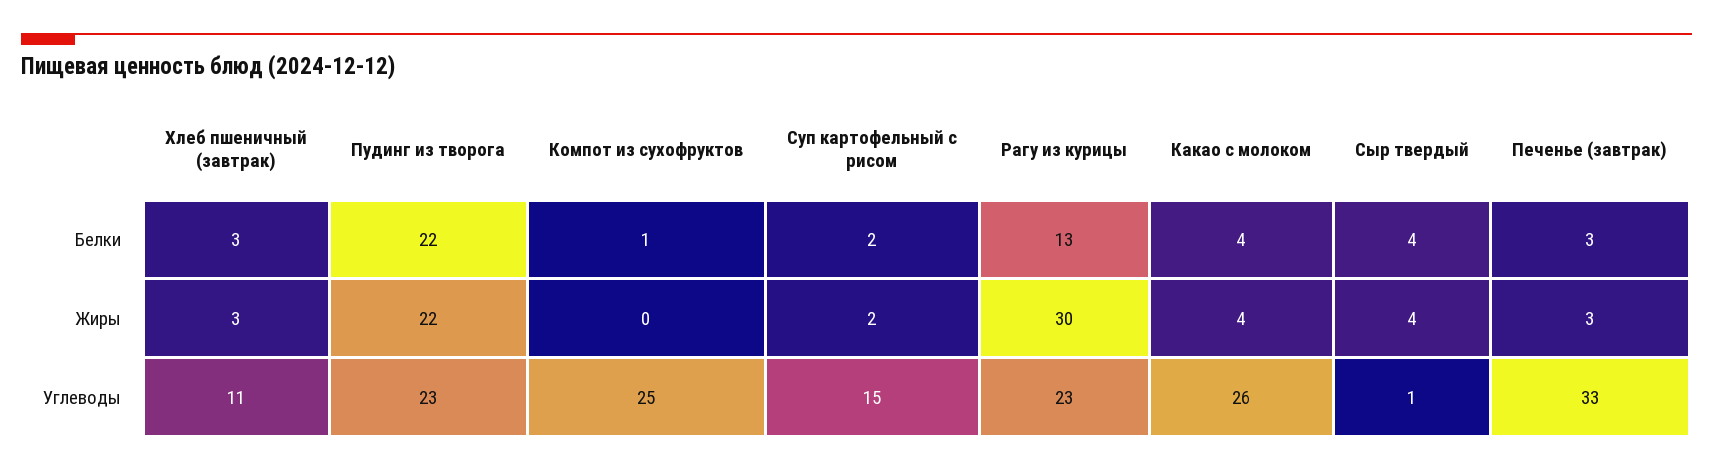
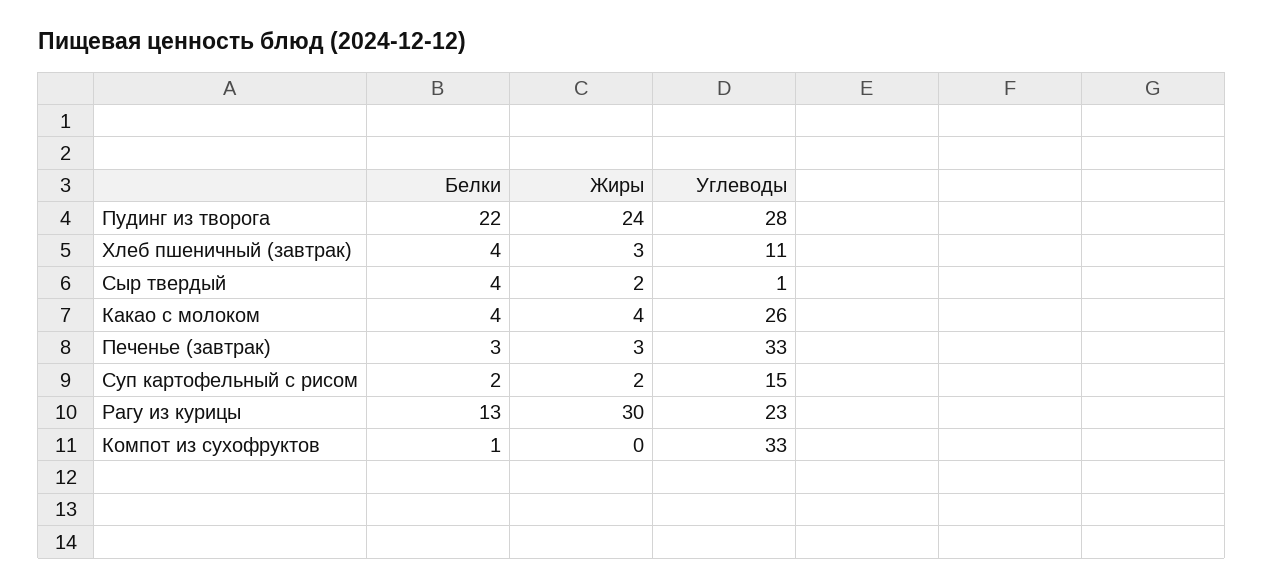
  {
    "Хлеб пшеничный (завтрак)": {
-     "Белки": 3,
+     "Белки": 4,
      "Жиры": 3,
      "Углеводы": 11
    },
    "Пудинг из творога": {
      "Белки": 22,
-     "Жиры": 22,
+     "Жиры": 24,
-     "Углеводы": 23
+     "Углеводы": 28
    },
    "Компот из сухофруктов": {
      "Белки": 1,
      "Жиры": 0,
-     "Углеводы": 25
+     "Углеводы": 33
    },
    "Суп картофельный с рисом": {
      "Белки": 2,
      "Жиры": 2,
      "Углеводы": 15
    },
    "Рагу из курицы": {
      "Белки": 13,
      "Жиры": 30,
      "Углеводы": 23
    },
    "Какао с молоком": {
      "Белки": 4,
      "Жиры": 4,
      "Углеводы": 26
    },
    "Сыр твердый": {
      "Белки": 4,
-     "Жиры": 4,
+     "Жиры": 2,
      "Углеводы": 1
    },
    "Печенье (завтрак)": {
      "Белки": 3,
      "Жиры": 3,
      "Углеводы": 33
    }
  }

